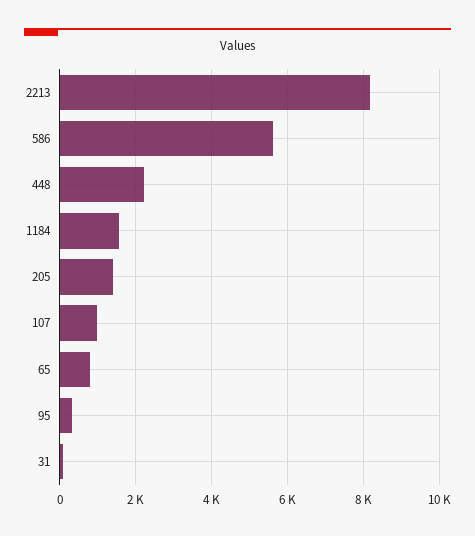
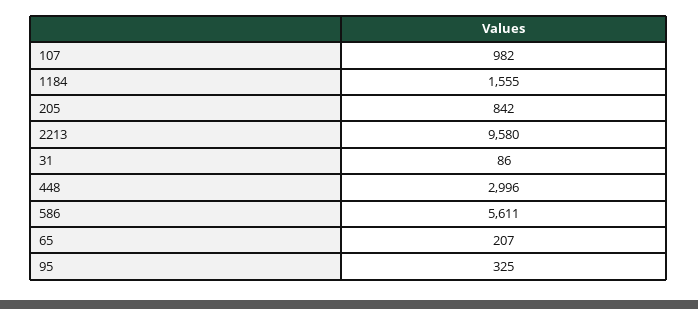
  {
-   "2213": 8200,
+   "2213": 9580,
    "586": 5611,
-   "448": 2200,
+   "448": 2996,
    "1184": 1555,
-   "205": 1400,
+   "205": 842,
    "107": 982,
-   "65": 800,
+   "65": 207,
    "95": 325,
    "31": 86
  }

